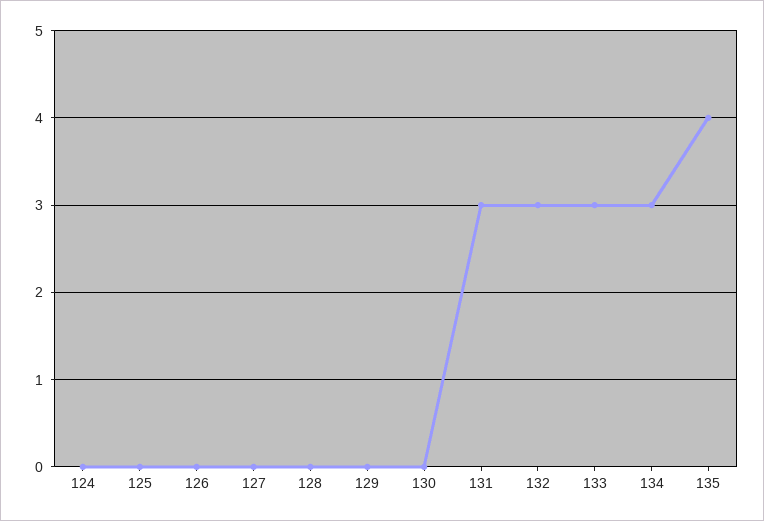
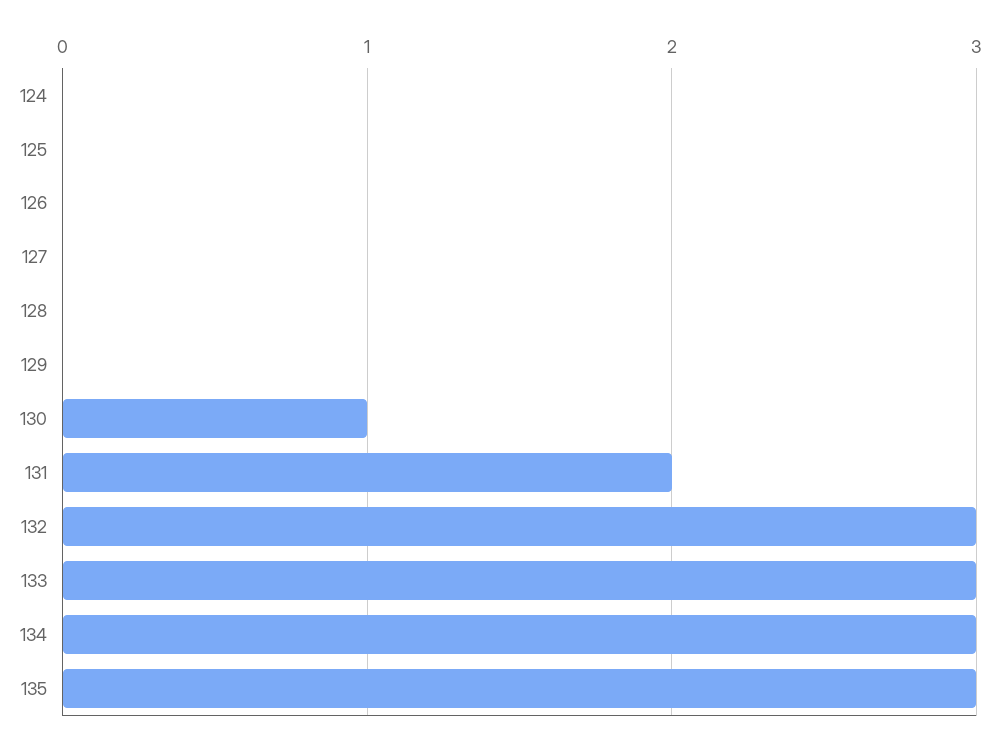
  {
    "124": 0,
    "125": 0,
    "126": 0,
    "127": 0,
    "128": 0,
    "129": 0,
-   "130": 0,
+   "130": 1,
-   "131": 3,
+   "131": 2,
    "132": 3,
    "133": 3,
    "134": 3,
-   "135": 4
+   "135": 3
  }

